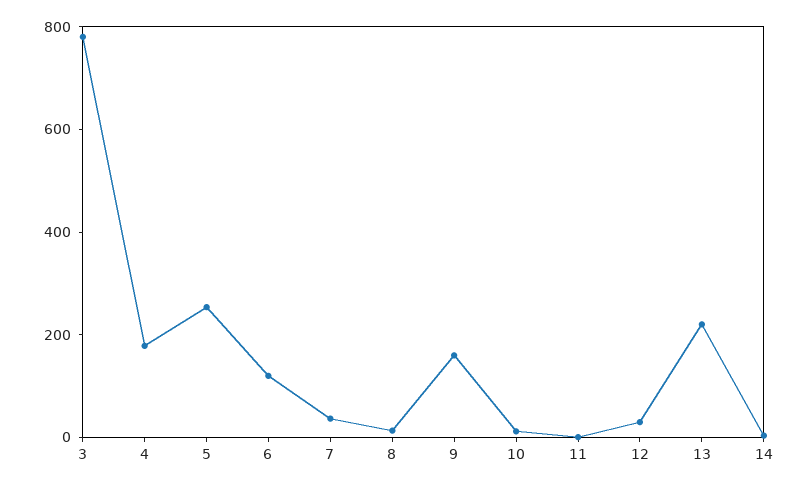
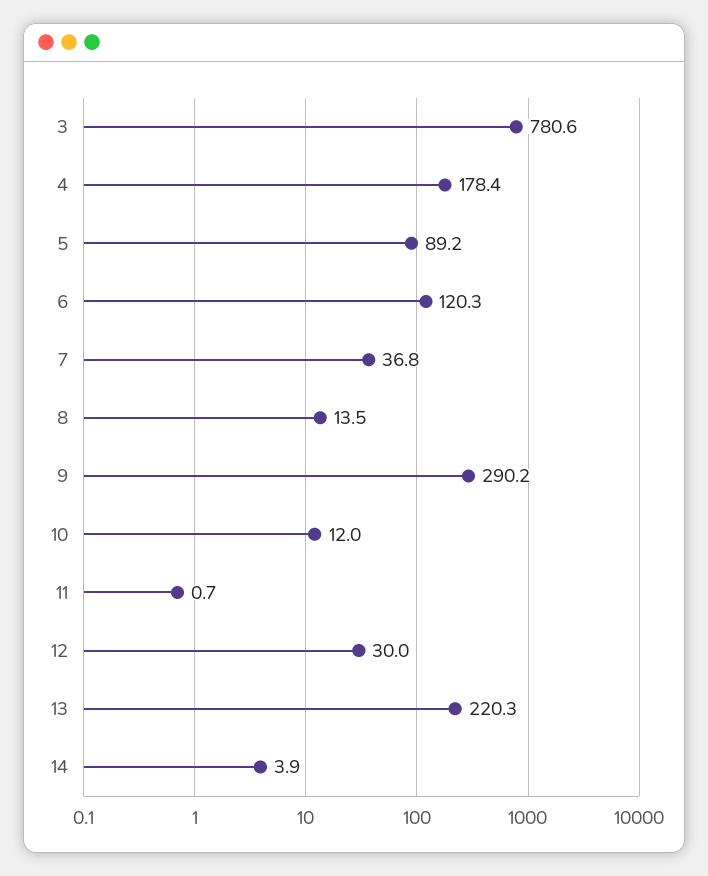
  {
    "3": 780.6,
    "4": 178.4,
-   "5": 250,
+   "5": 89.2,
    "6": 120.3,
    "7": 36.8,
    "8": 13.5,
-   "9": 150,
+   "9": 290.2,
    "10": 12,
    "11": 0.7,
    "12": 30,
    "13": 220.3,
    "14": 3.9
  }

